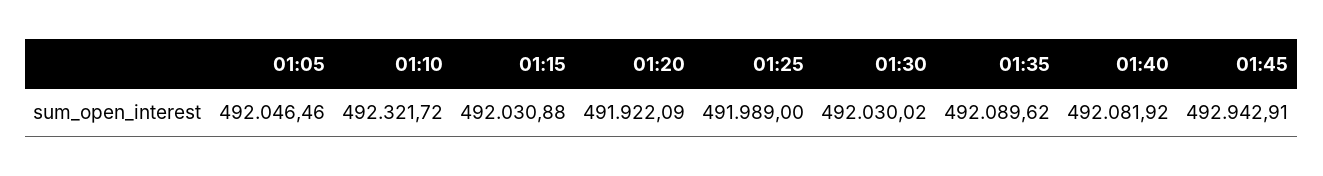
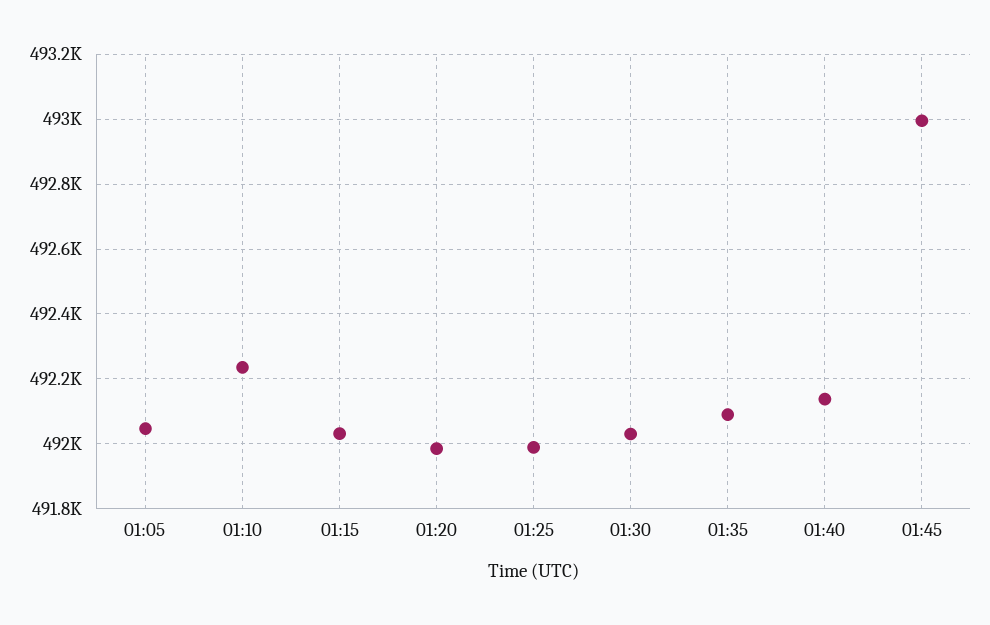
  {
    "01:05": 492046.46,
-   "01:10": 492321.72,
+   "01:10": 492240,
    "01:15": 492030.88,
-   "01:20": 491922.09,
+   "01:20": 491980,
    "01:25": 491989,
    "01:30": 492030.02,
    "01:35": 492089.62,
-   "01:40": 492081.92,
+   "01:40": 492140,
-   "01:45": 492942.91
+   "01:45": 493000
  }

